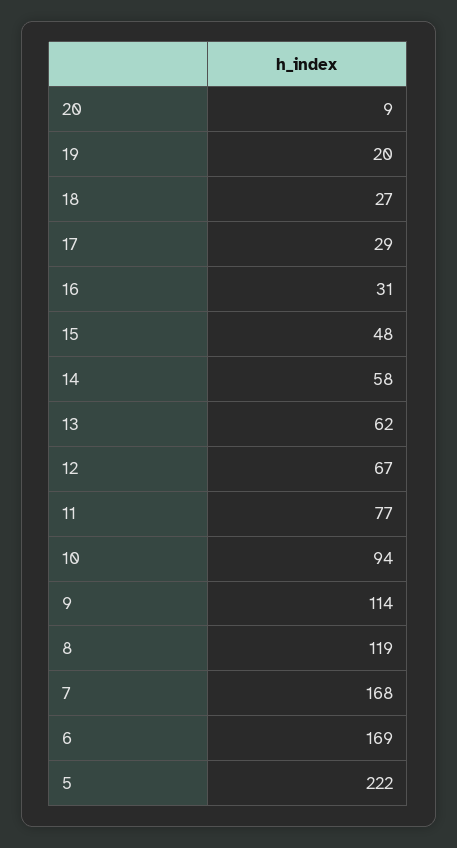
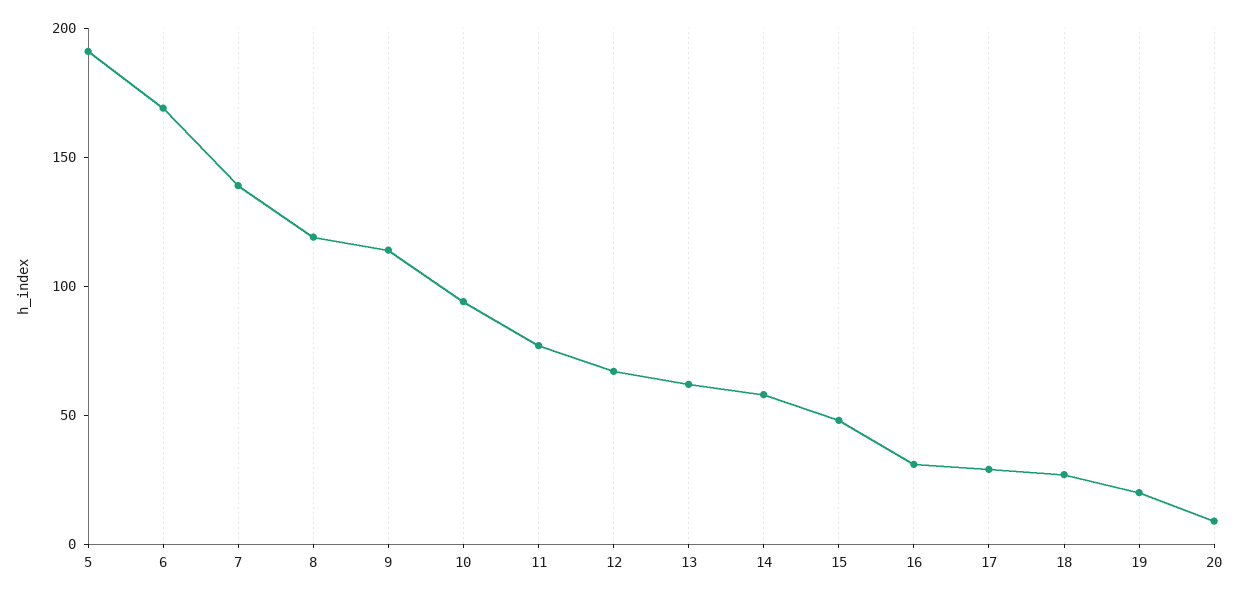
  {
    "20": 9,
    "19": 20,
    "18": 27,
    "17": 29,
    "16": 31,
    "15": 48,
    "14": 58,
    "13": 62,
    "12": 67,
    "11": 77,
    "10": 94,
    "9": 114,
    "8": 119,
-   "7": 168,
+   "7": 140,
    "6": 169,
-   "5": 222
+   "5": 190
  }

